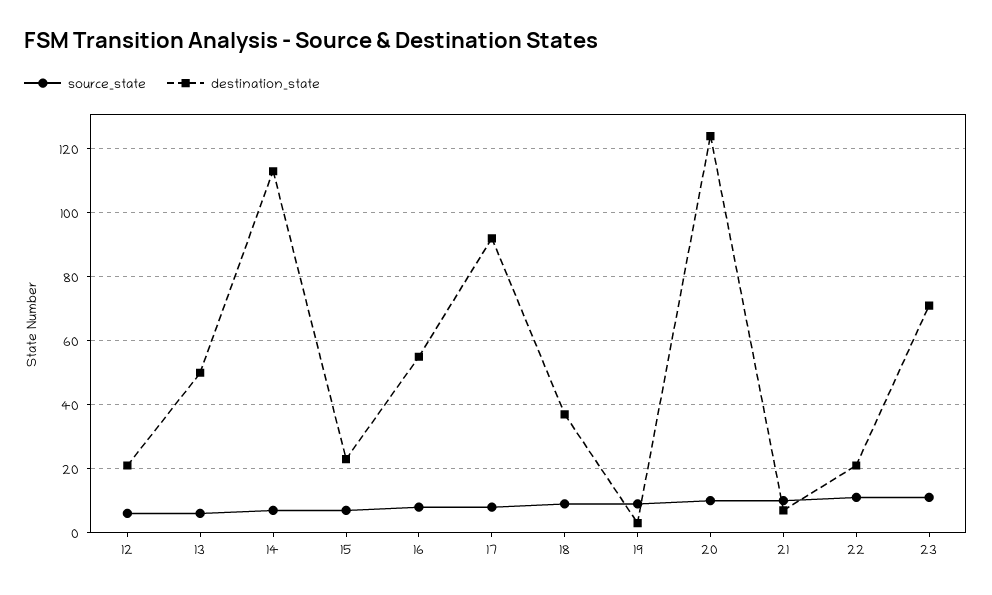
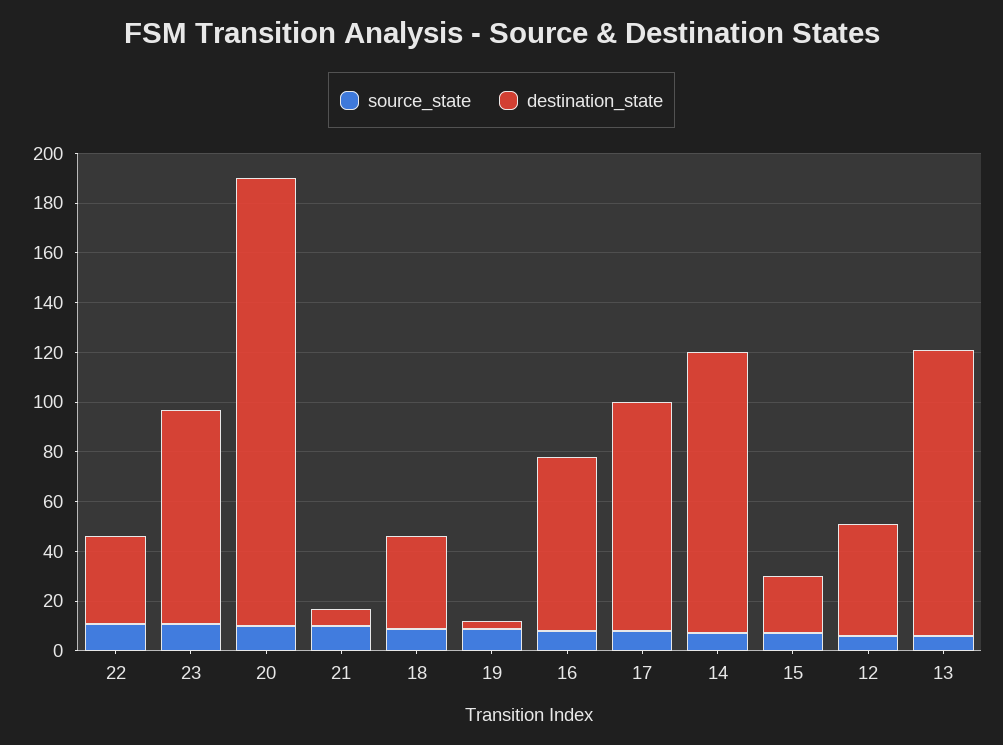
  {
    "source_state": {
      "12": 5,
      "13": 5,
      "14": 5,
      "15": 5,
      "16": 10,
      "17": 10,
      "18": 10,
      "19": 10,
      "20": 10,
      "21": 10,
      "22": 10,
      "23": 10
    },
    "destination_state": {
-     "12": 20,
+     "12": 45,
-     "13": 50,
+     "13": 115,
      "14": 115,
      "15": 25,
-     "16": 55,
+     "16": 70,
      "17": 90,
      "18": 35,
      "19": 5,
-     "20": 125,
+     "20": 180,
      "21": 5,
-     "22": 20,
+     "22": 35,
-     "23": 70
+     "23": 85
    }
  }

